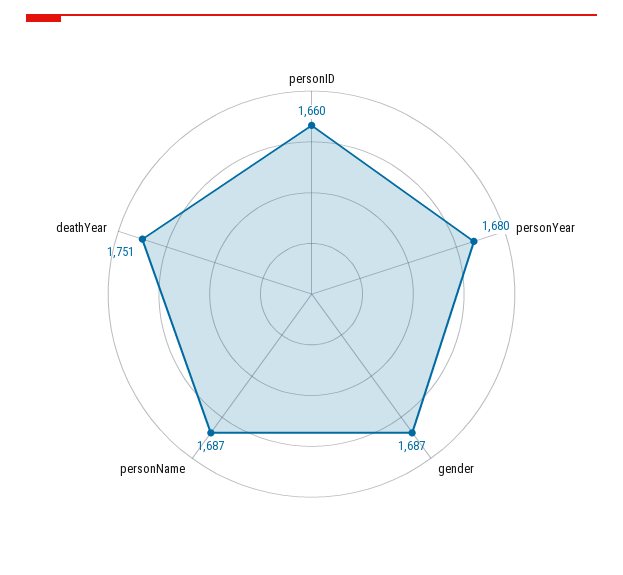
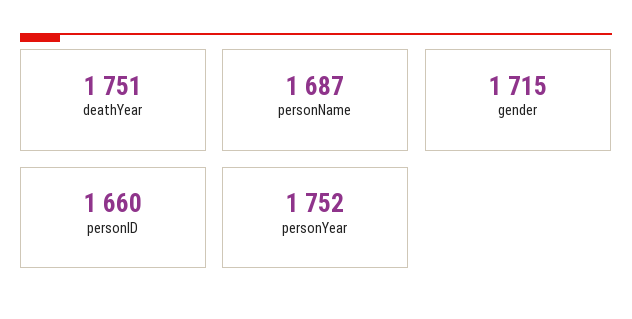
  {
    "personID": 1660,
-   "personYear": 1680,
+   "personYear": 1752,
-   "gender": 1687,
+   "gender": 1715,
    "personName": 1687,
    "deathYear": 1751
  }

